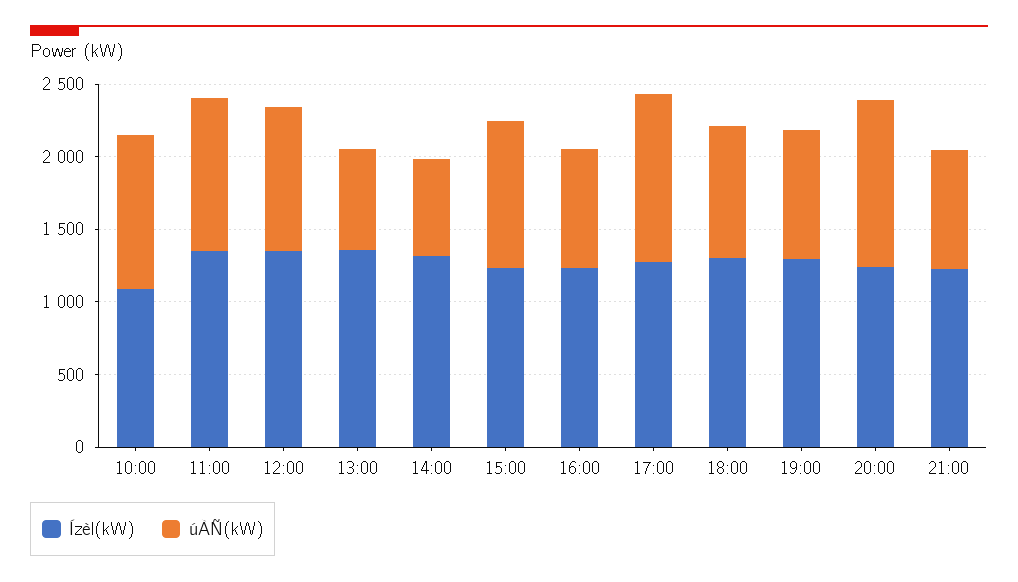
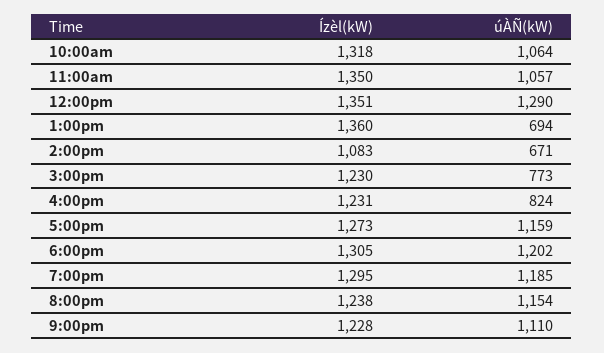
  {
    "Ízèl(kW)": {
-     "10:00": 1100,
+     "10:00": 1318,
      "11:00": 1350,
      "12:00": 1351,
      "13:00": 1360,
-     "14:00": 1300,
+     "14:00": 1083,
      "15:00": 1230,
      "16:00": 1231,
      "17:00": 1273,
      "18:00": 1305,
      "19:00": 1295,
      "20:00": 1238,
      "21:00": 1228
    },
    "úÀÑ(kW)": {
      "10:00": 1064,
      "11:00": 1057,
-     "12:00": 1000,
+     "12:00": 1290,
      "13:00": 694,
      "14:00": 671,
-     "15:00": 1000,
+     "15:00": 773,
      "16:00": 824,
      "17:00": 1159,
-     "18:00": 900,
+     "18:00": 1202,
-     "19:00": 900,
+     "19:00": 1185,
      "20:00": 1154,
-     "21:00": 800
+     "21:00": 1110
    }
  }

